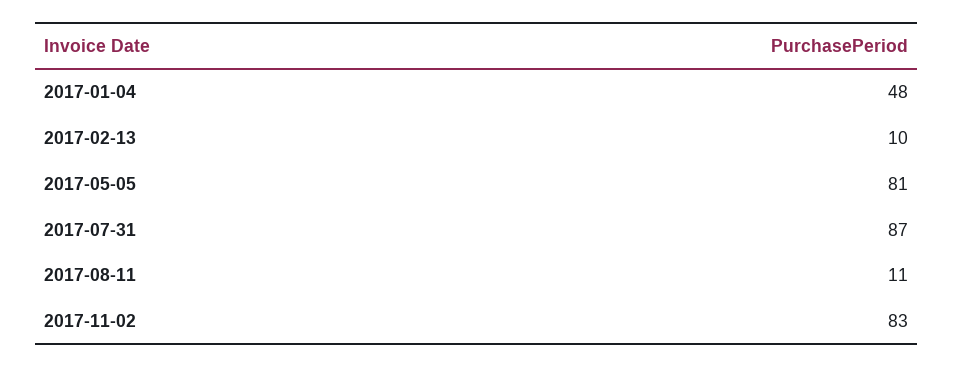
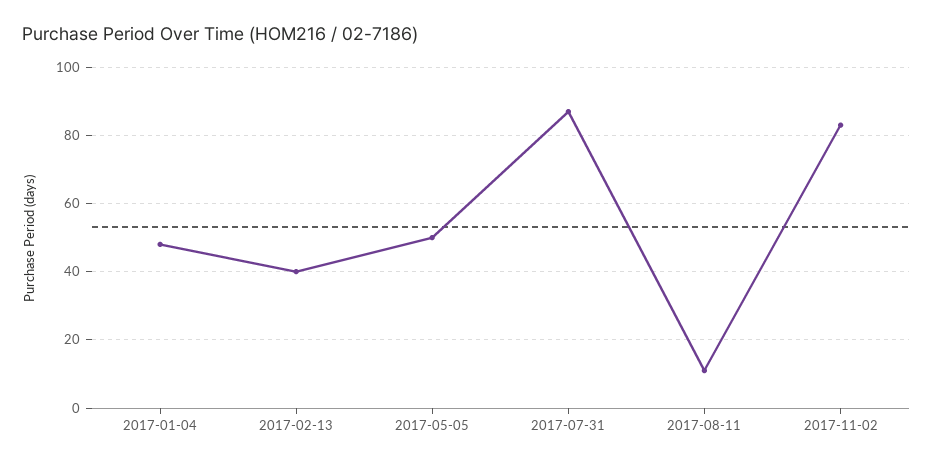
  {
    "2017-01-04": 48,
-   "2017-02-13": 10,
+   "2017-02-13": 40,
-   "2017-05-05": 81,
+   "2017-05-05": 50,
    "2017-07-31": 87,
    "2017-08-11": 11,
    "2017-11-02": 83
  }

